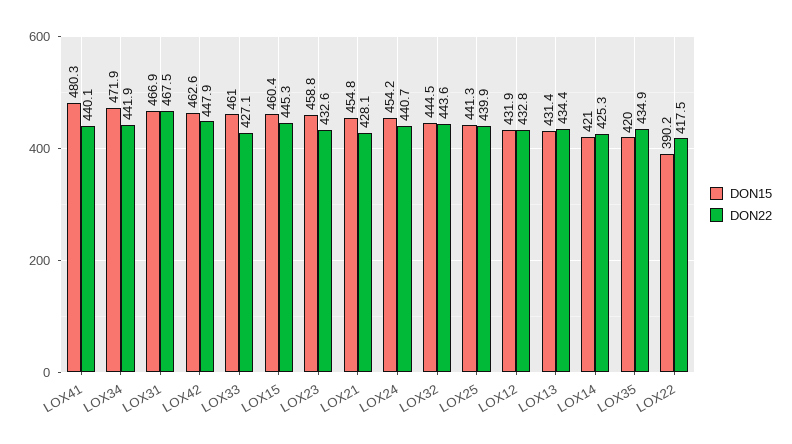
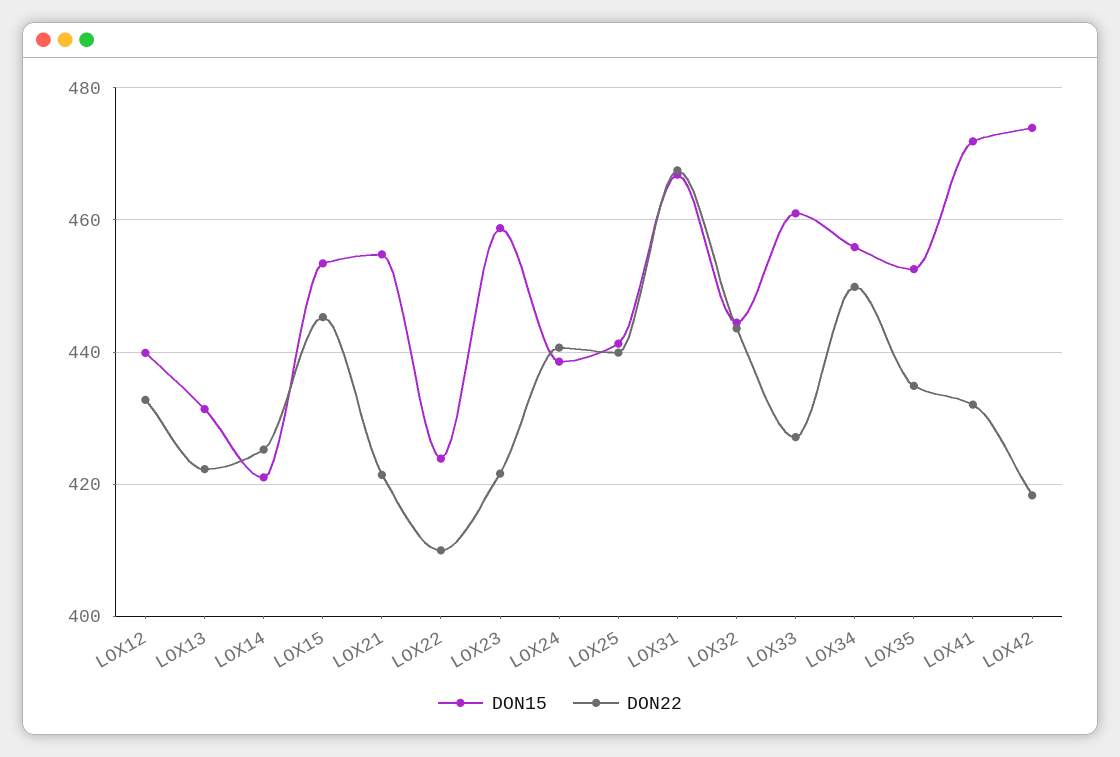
  {
    "DON15": {
-     "LOX41": 480.3,
+     "LOX41": 472,
-     "LOX34": 471.9,
+     "LOX34": 456,
      "LOX31": 466.9,
-     "LOX42": 462.6,
+     "LOX42": 474,
      "LOX33": 461,
-     "LOX15": 460.4,
+     "LOX15": 454,
      "LOX23": 458.8,
      "LOX21": 454.8,
-     "LOX24": 454.2,
+     "LOX24": 438,
      "LOX32": 444.5,
      "LOX25": 441.3,
-     "LOX12": 431.9,
+     "LOX12": 440,
      "LOX13": 431.4,
      "LOX14": 421,
-     "LOX35": 420,
+     "LOX35": 452,
-     "LOX22": 390.2
+     "LOX22": 424
    },
    "DON22": {
-     "LOX41": 440.1,
+     "LOX41": 432,
-     "LOX34": 441.9,
+     "LOX34": 450,
      "LOX31": 467.5,
-     "LOX42": 447.9,
+     "LOX42": 418,
      "LOX33": 427.1,
      "LOX15": 445.3,
-     "LOX23": 432.6,
+     "LOX23": 422,
-     "LOX21": 428.1,
+     "LOX21": 422,
      "LOX24": 440.7,
      "LOX32": 443.6,
      "LOX25": 439.9,
      "LOX12": 432.8,
-     "LOX13": 434.4,
+     "LOX13": 422,
      "LOX14": 425.3,
      "LOX35": 434.9,
-     "LOX22": 417.5
+     "LOX22": 410
    }
  }

